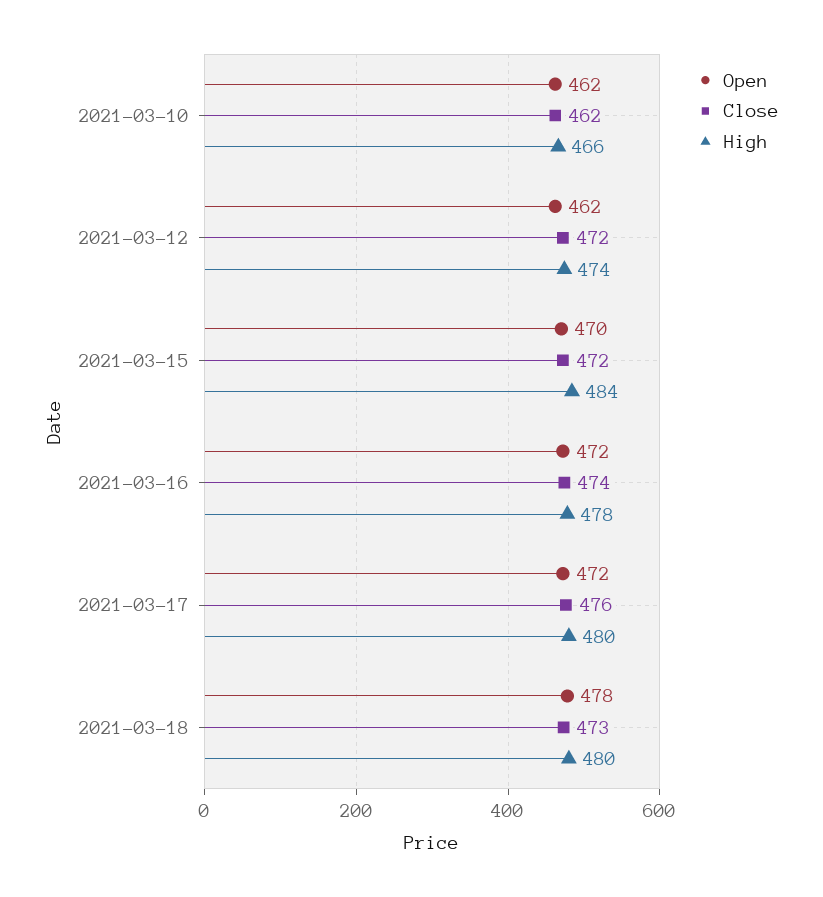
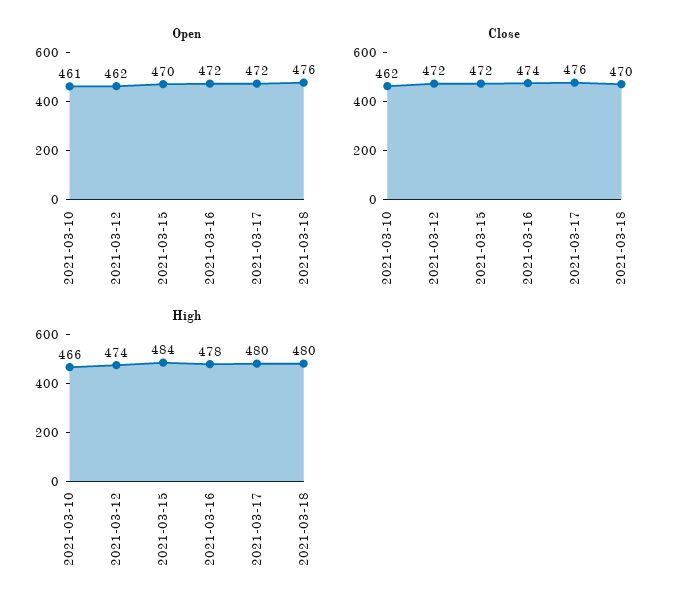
  {
    "Open": {
-     "2021-03-10": 462,
+     "2021-03-10": 461,
      "2021-03-12": 462,
      "2021-03-15": 470,
      "2021-03-16": 472,
      "2021-03-17": 472,
-     "2021-03-18": 478
+     "2021-03-18": 476
    },
    "Close": {
      "2021-03-10": 462,
      "2021-03-12": 472,
      "2021-03-15": 472,
      "2021-03-16": 474,
      "2021-03-17": 476,
-     "2021-03-18": 473
+     "2021-03-18": 470
    },
    "High": {
      "2021-03-10": 466,
      "2021-03-12": 474,
      "2021-03-15": 484,
      "2021-03-16": 478,
      "2021-03-17": 480,
      "2021-03-18": 480
    }
  }

